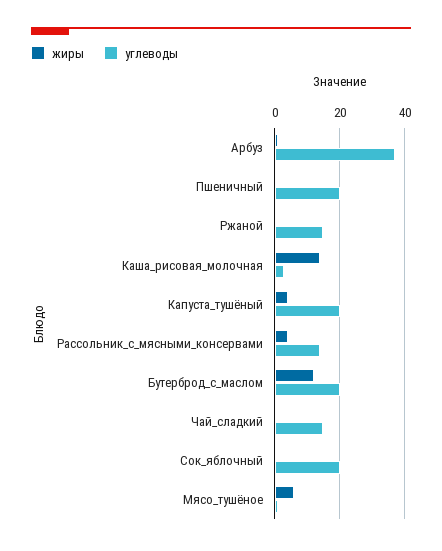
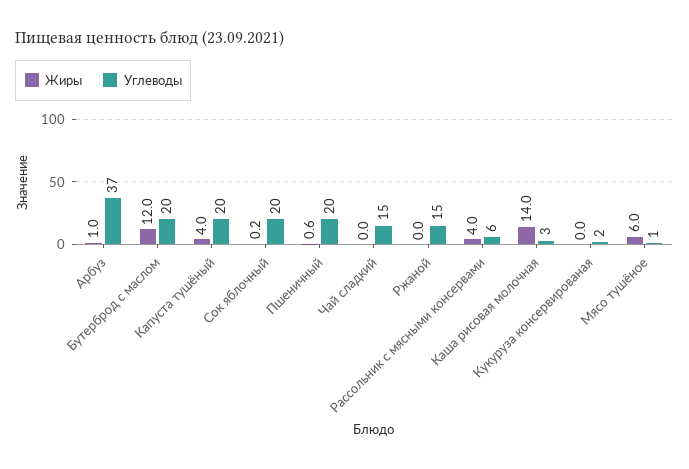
  {
    "жиры": {
      "Арбуз": 1,
      "Пшеничный": 0.6,
      "Ржаной": 0,
      "Каша_рисовая_молочная": 14,
      "Капуста_тушёный": 4,
      "Рассольник_с_мясными_консервами": 4,
      "Бутерброд_с_маслом": 12,
      "Чай_сладкий": 0,
      "Сок_яблочный": 0.2,
-     "Мясо_тушёное": 6
+     "Мясо_тушёное": 6,
+     "Кукуруза консервированая": 0
    },
    "углеводы": {
      "Арбуз": 37,
      "Пшеничный": 20,
      "Ржаной": 15,
      "Каша_рисовая_молочная": 3,
      "Капуста_тушёный": 20,
-     "Рассольник_с_мясными_консервами": 14,
+     "Рассольник_с_мясными_консервами": 6,
      "Бутерброд_с_маслом": 20,
      "Чай_сладкий": 15,
      "Сок_яблочный": 20,
-     "Мясо_тушёное": 1
+     "Мясо_тушёное": 1,
+     "Кукуруза консервированая": 2
    }
  }

